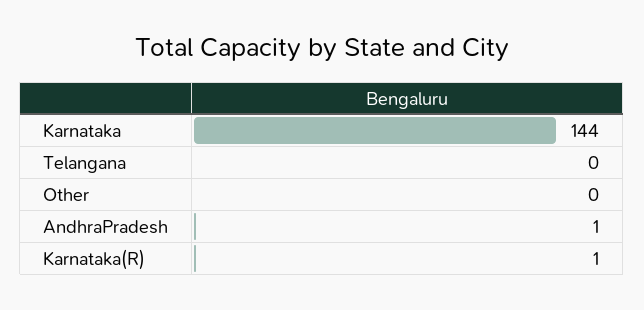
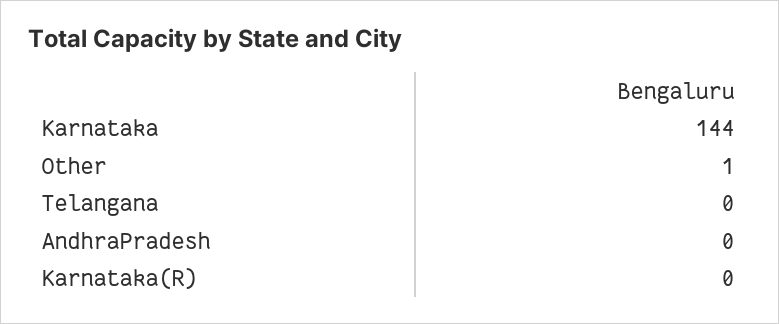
  {
    "Karnataka": 144,
    "Telangana": 0,
-   "Other": 0,
+   "Other": 1,
-   "AndhraPradesh": 1,
+   "AndhraPradesh": 0,
-   "Karnataka(R)": 1
+   "Karnataka(R)": 0
  }

